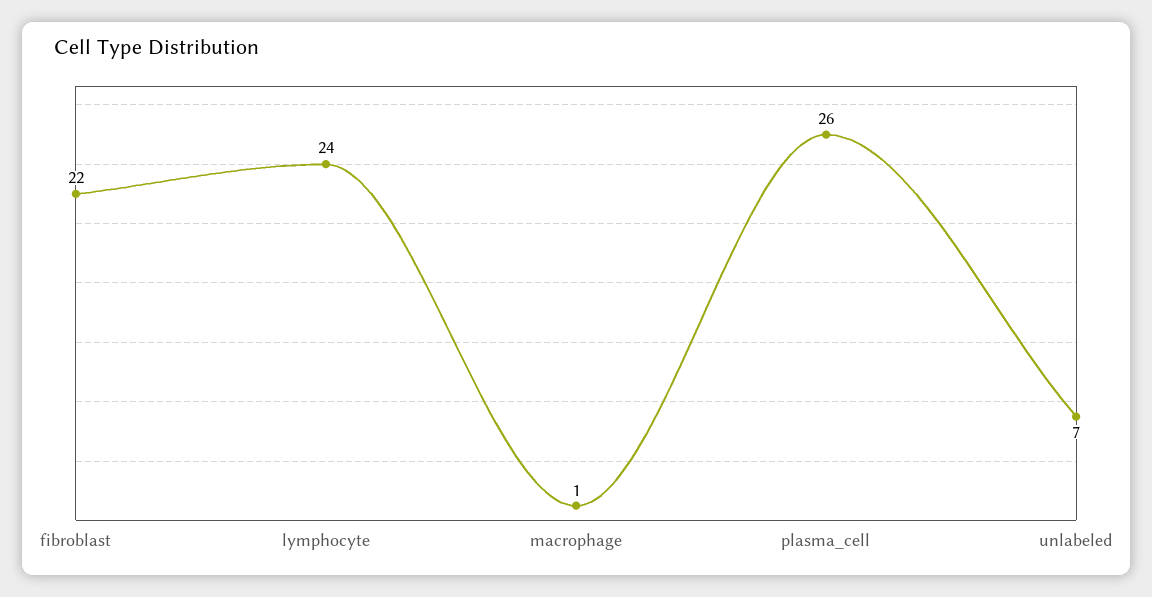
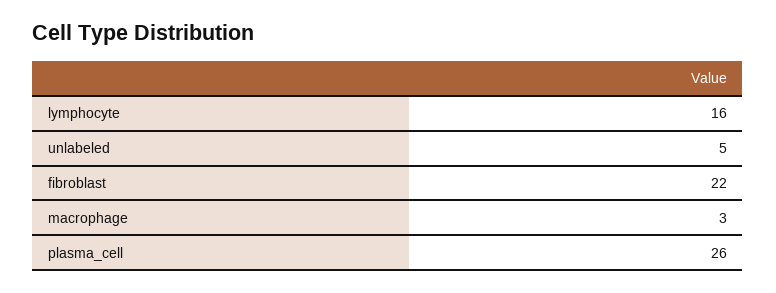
  {
    "fibroblast": 22,
-   "lymphocyte": 24,
+   "lymphocyte": 16,
-   "macrophage": 1,
+   "macrophage": 3,
    "plasma_cell": 26,
-   "unlabeled": 7
+   "unlabeled": 5
  }

